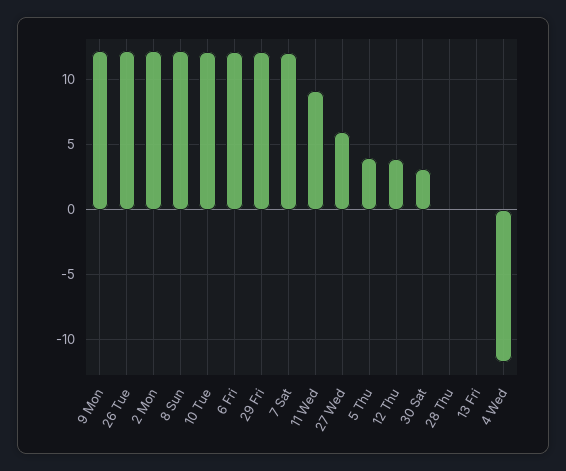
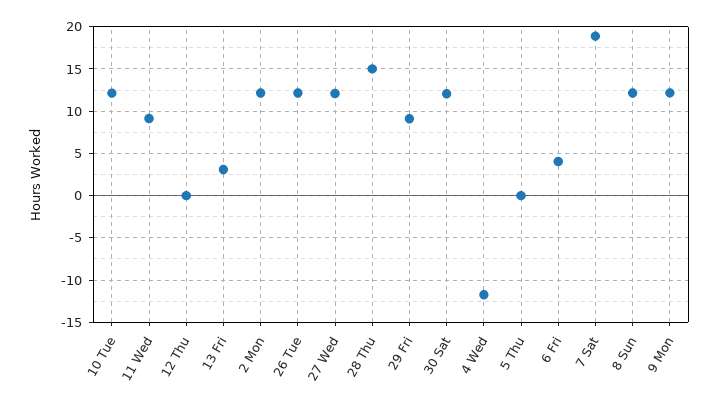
  {
    "9 Mon": 12,
    "26 Tue": 12,
    "2 Mon": 12,
    "8 Sun": 12,
    "10 Tue": 12,
-   "6 Fri": 12,
+   "6 Fri": 4,
-   "29 Fri": 12,
+   "29 Fri": 9,
-   "7 Sat": 12,
+   "7 Sat": 19,
    "11 Wed": 9,
-   "27 Wed": 6,
+   "27 Wed": 12,
-   "5 Thu": 4,
+   "5 Thu": 0,
-   "12 Thu": 4,
+   "12 Thu": 0,
-   "30 Sat": 3,
+   "30 Sat": 12,
-   "28 Thu": 0,
+   "28 Thu": 15,
-   "13 Fri": 0,
+   "13 Fri": 3,
    "4 Wed": -11.5
  }

